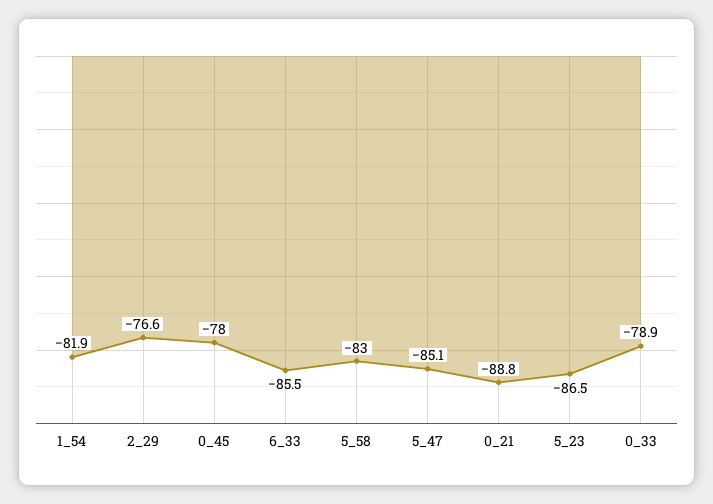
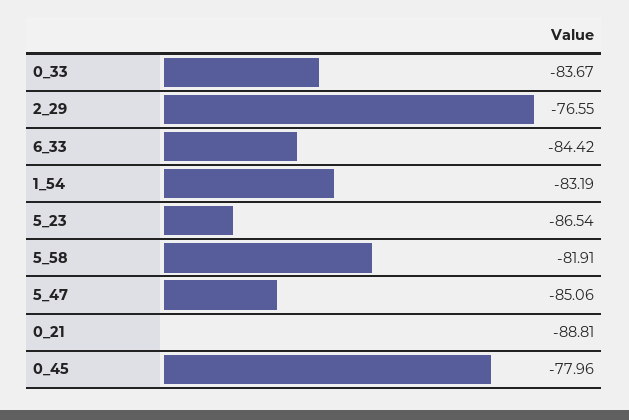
  {
-   "1_54": -81.9,
+   "1_54": -83.19,
    "2_29": -76.55,
    "0_45": -77.96,
-   "6_33": -85.5,
+   "6_33": -84.42,
-   "5_58": -83,
+   "5_58": -81.91,
    "5_47": -85.06,
    "0_21": -88.81,
    "5_23": -86.54,
-   "0_33": -78.9
+   "0_33": -83.67
  }

